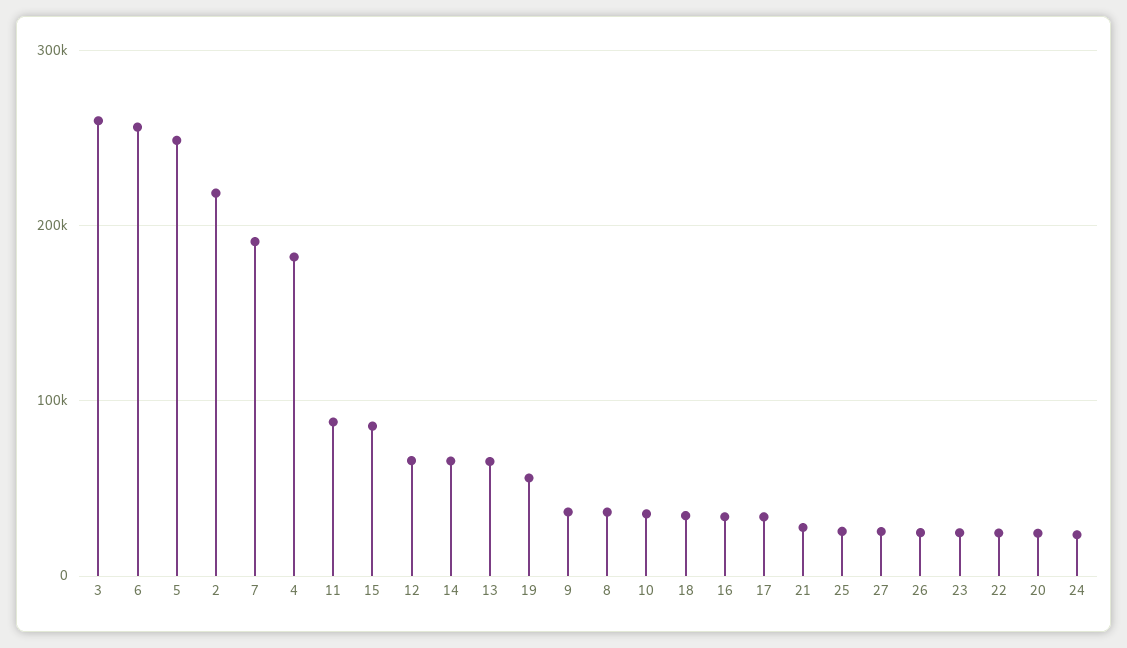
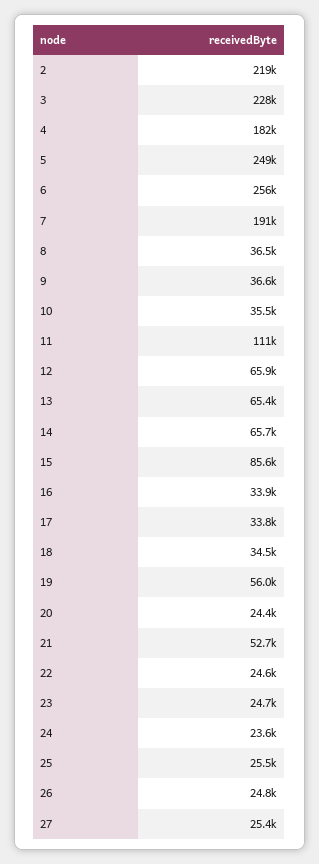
  {
-   "3": 260000,
+   "3": 228000,
    "6": 256000,
    "5": 249000,
    "2": 219000,
    "7": 191000,
    "4": 182000,
-   "11": 90000,
+   "11": 111000,
    "15": 85600,
    "12": 65900,
    "14": 65700,
    "13": 65400,
    "19": 56000,
    "9": 36600,
    "8": 36500,
    "10": 35500,
    "18": 34500,
    "16": 33900,
    "17": 33800,
-   "21": 30000,
+   "21": 52700,
    "25": 25500,
    "27": 25400,
    "26": 24800,
    "23": 24700,
    "22": 24600,
    "20": 24400,
    "24": 23600
  }

